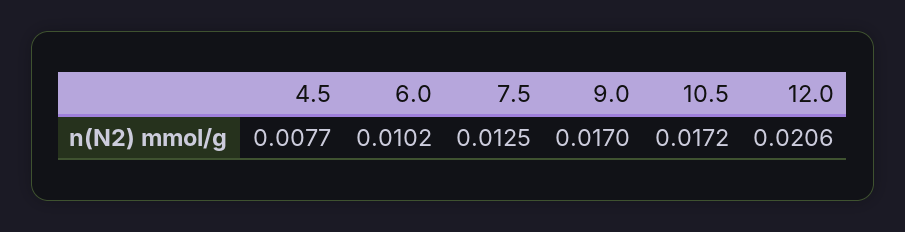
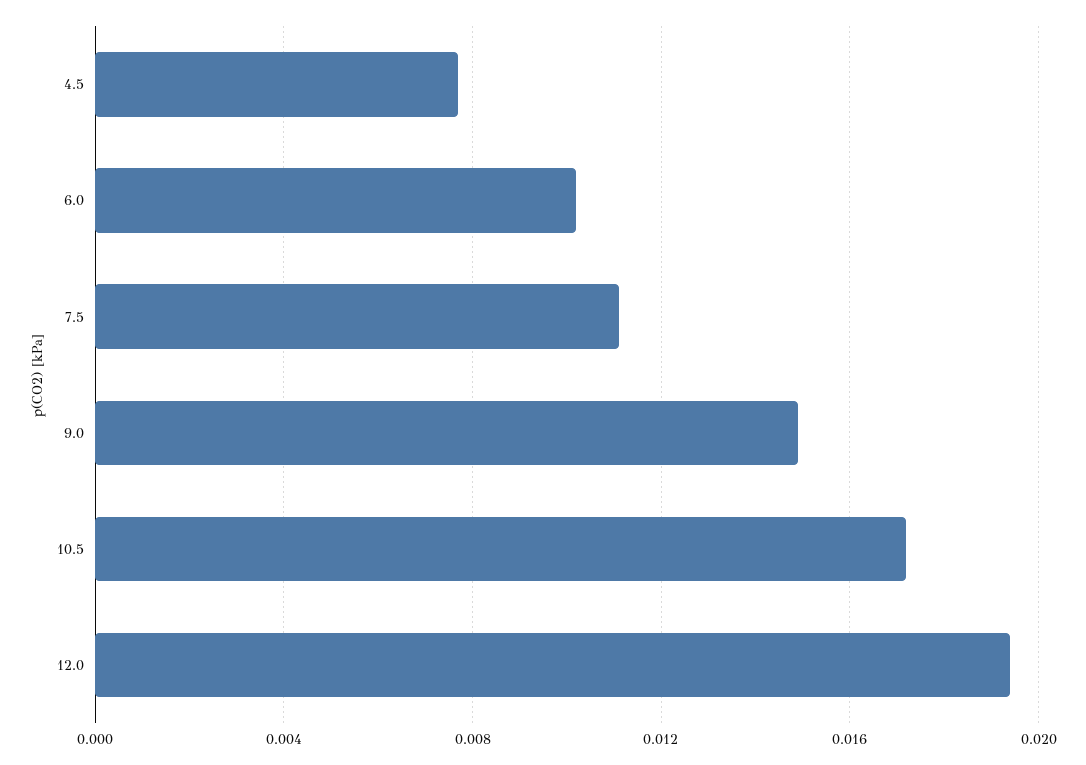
  {
    "4.5": 0.0077,
    "6.0": 0.0102,
-   "7.5": 0.0125,
+   "7.5": 0.011,
-   "9.0": 0.017,
+   "9.0": 0.015,
    "10.5": 0.0172,
-   "12.0": 0.0206
+   "12.0": 0.0195
  }

